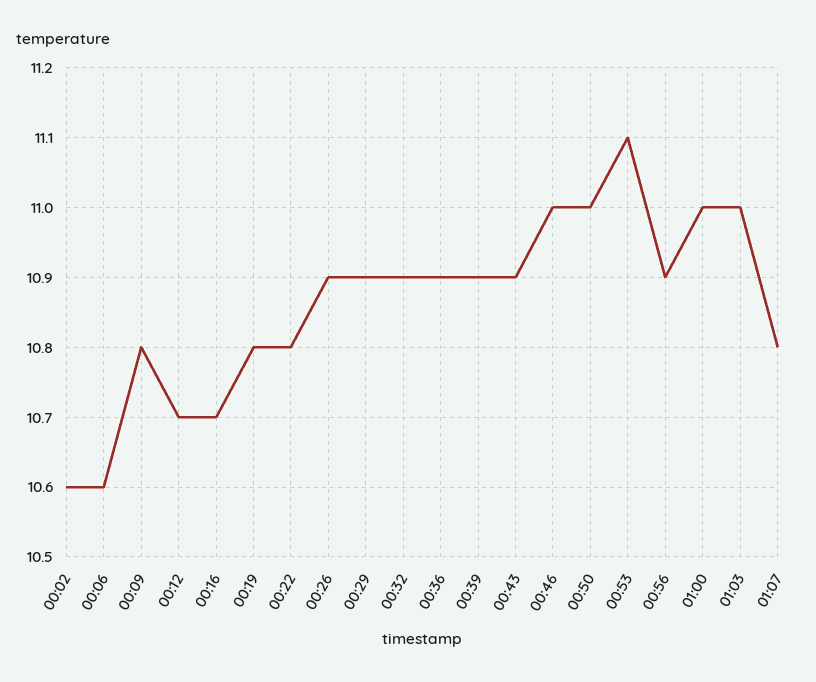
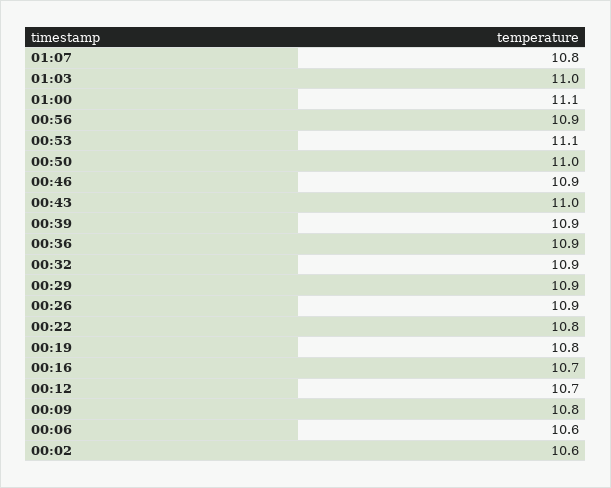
  {
    "00:02": 10.6,
    "00:06": 10.6,
    "00:09": 10.8,
    "00:12": 10.7,
    "00:16": 10.7,
    "00:19": 10.8,
    "00:22": 10.8,
    "00:26": 10.9,
    "00:29": 10.9,
    "00:32": 10.9,
    "00:36": 10.9,
    "00:39": 10.9,
-   "00:43": 10.9,
+   "00:43": 11,
-   "00:46": 11,
+   "00:46": 10.9,
    "00:50": 11,
    "00:53": 11.1,
    "00:56": 10.9,
-   "01:00": 11,
+   "01:00": 11.1,
    "01:03": 11,
    "01:07": 10.8
  }

